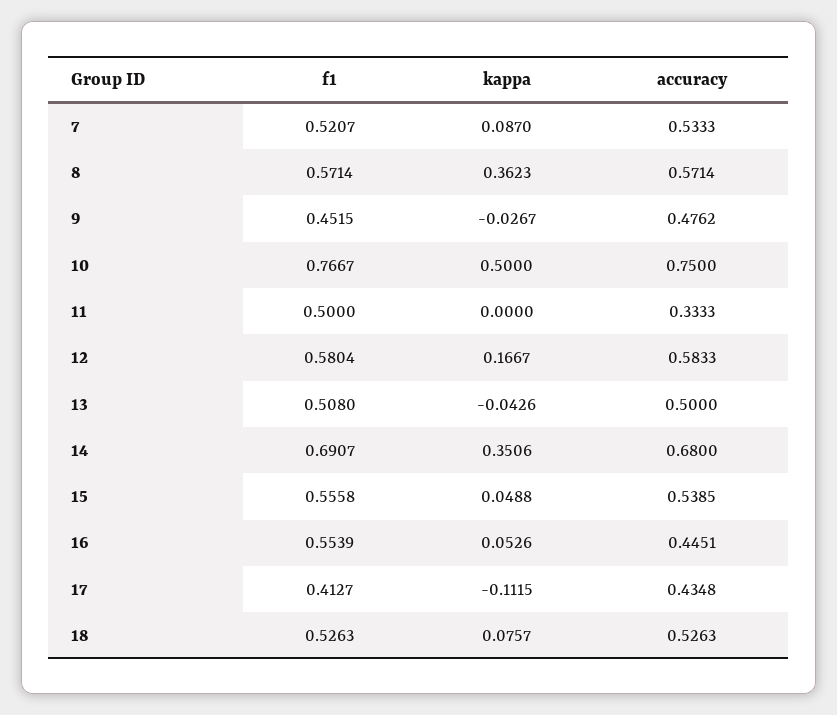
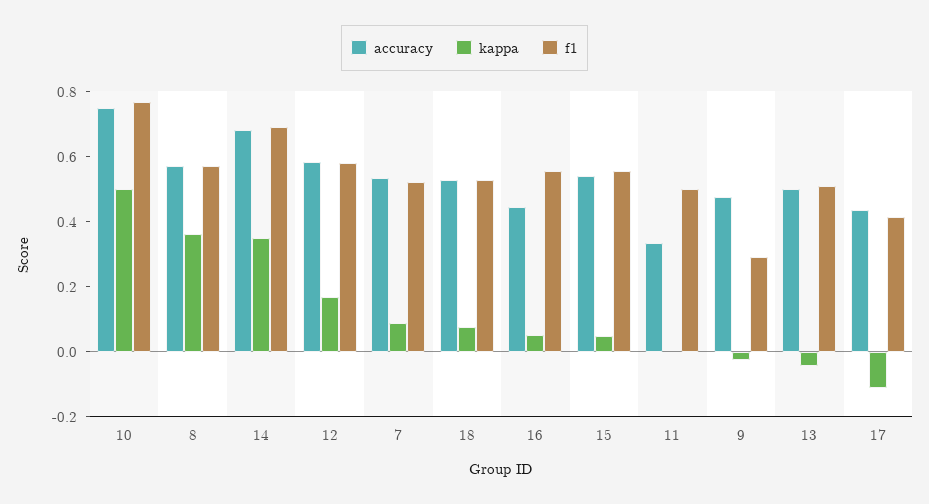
  {
    "f1": {
      "7": 0.5207,
      "8": 0.5714,
-     "9": 0.4515,
+     "9": 0.3,
      "10": 0.7667,
      "11": 0.5,
      "12": 0.5804,
      "13": 0.508,
      "14": 0.6907,
      "15": 0.5558,
      "16": 0.5539,
      "17": 0.4127,
      "18": 0.5263
    },
    "kappa": {
      "7": 0.087,
      "8": 0.3623,
      "9": -0.0267,
      "10": 0.5,
      "11": 0,
      "12": 0.1667,
      "13": -0.0426,
      "14": 0.3506,
      "15": 0.0488,
      "16": 0.0526,
      "17": -0.1115,
      "18": 0.0757
    },
    "accuracy": {
      "7": 0.5333,
      "8": 0.5714,
      "9": 0.4762,
      "10": 0.75,
      "11": 0.3333,
      "12": 0.5833,
      "13": 0.5,
      "14": 0.68,
      "15": 0.5385,
      "16": 0.4451,
      "17": 0.4348,
      "18": 0.5263
    }
  }

